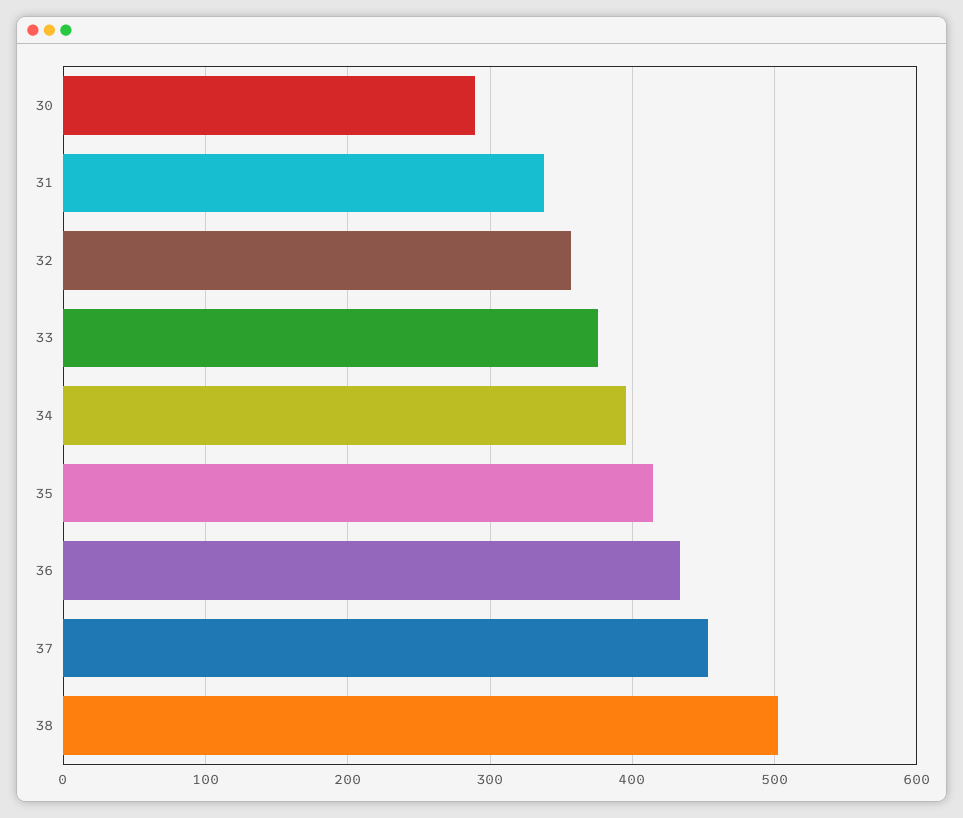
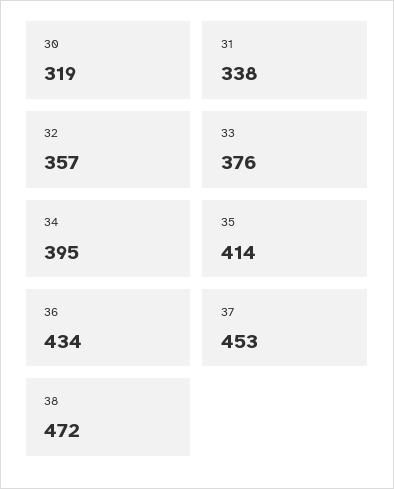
  {
-   "30": 290,
+   "30": 319,
    "31": 338,
    "32": 357,
    "33": 376,
    "34": 395,
    "35": 414,
    "36": 434,
    "37": 453,
-   "38": 500
+   "38": 472
  }

